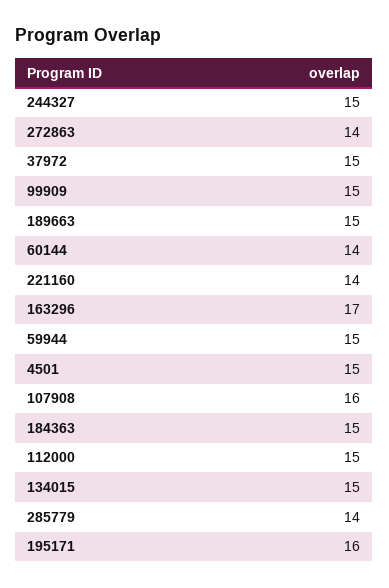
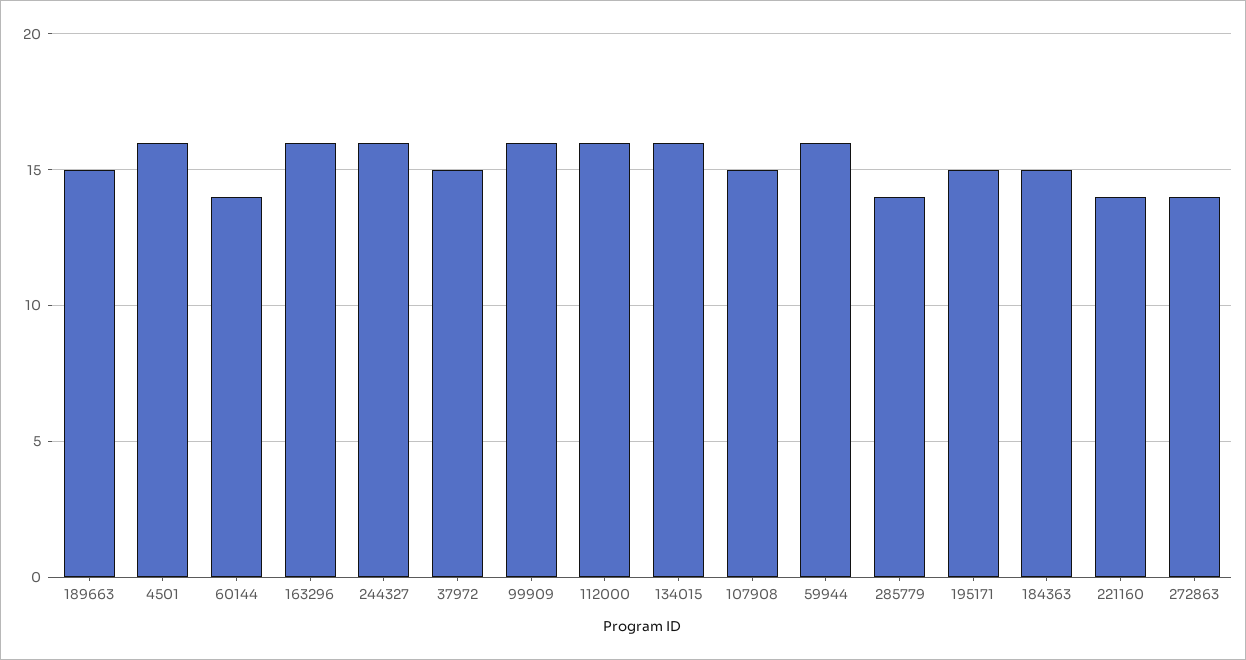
  {
-   "244327": 15,
+   "244327": 16,
    "272863": 14,
    "37972": 15,
-   "99909": 15,
+   "99909": 16,
    "189663": 15,
    "60144": 14,
    "221160": 14,
-   "163296": 17,
+   "163296": 16,
-   "59944": 15,
+   "59944": 16,
-   "4501": 15,
+   "4501": 16,
-   "107908": 16,
+   "107908": 15,
    "184363": 15,
-   "112000": 15,
+   "112000": 16,
-   "134015": 15,
+   "134015": 16,
    "285779": 14,
-   "195171": 16
+   "195171": 15
  }

